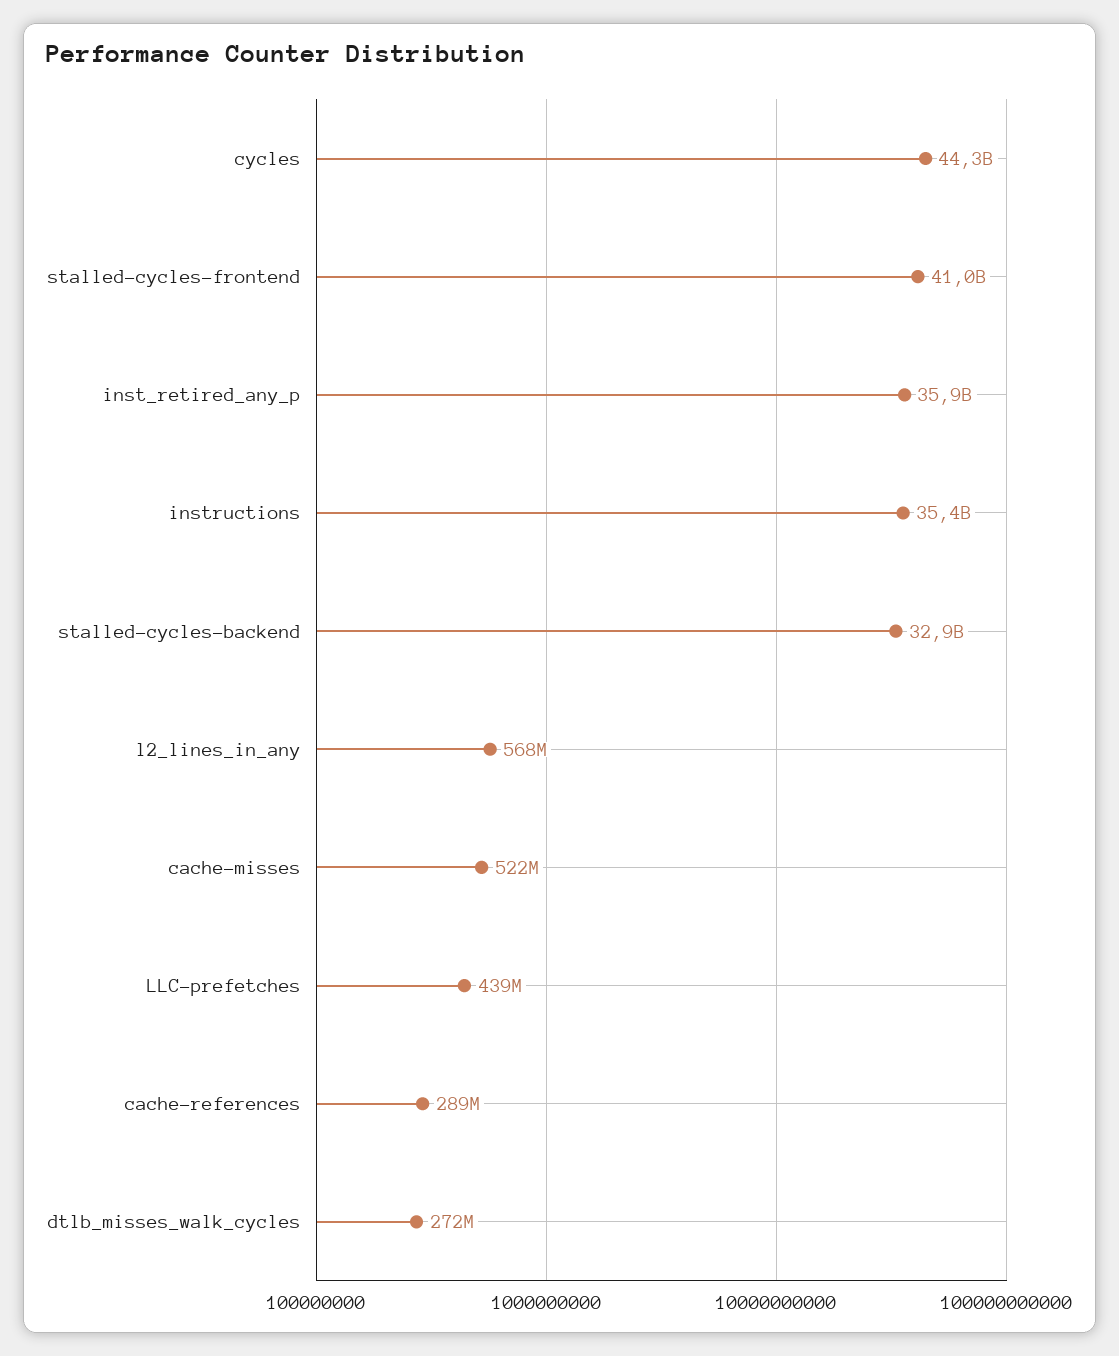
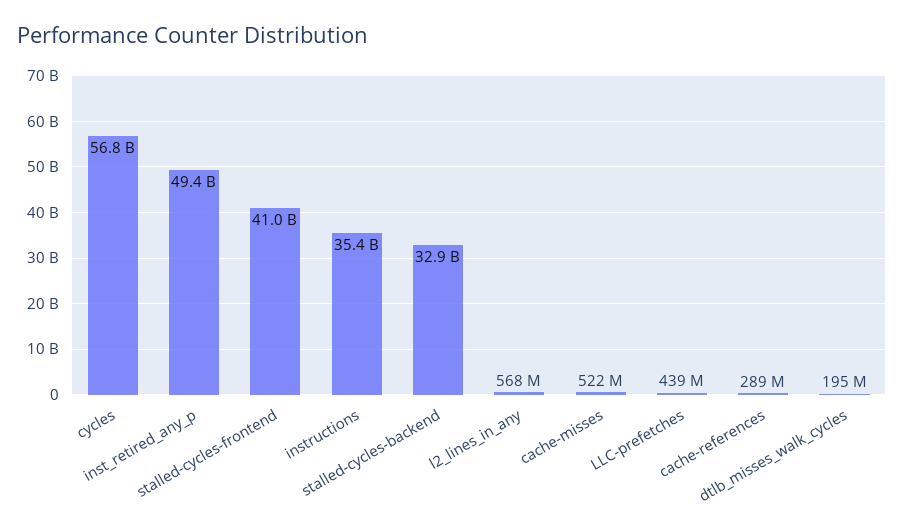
  {
-   "cycles": 44300000000,
+   "cycles": 56800000000,
    "stalled-cycles-frontend": 41000000000,
-   "inst_retired_any_p": 35900000000,
+   "inst_retired_any_p": 49400000000,
    "instructions": 35400000000,
    "stalled-cycles-backend": 32900000000,
    "l2_lines_in_any": 568000000,
    "cache-misses": 522000000,
    "LLC-prefetches": 439000000,
    "cache-references": 289000000,
-   "dtlb_misses_walk_cycles": 272000000
+   "dtlb_misses_walk_cycles": 195000000
  }

